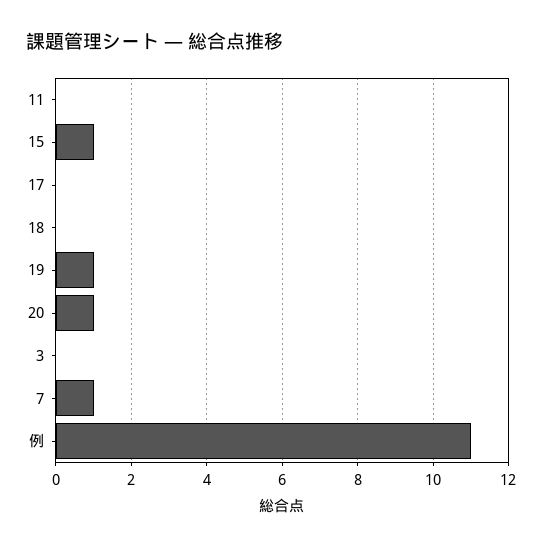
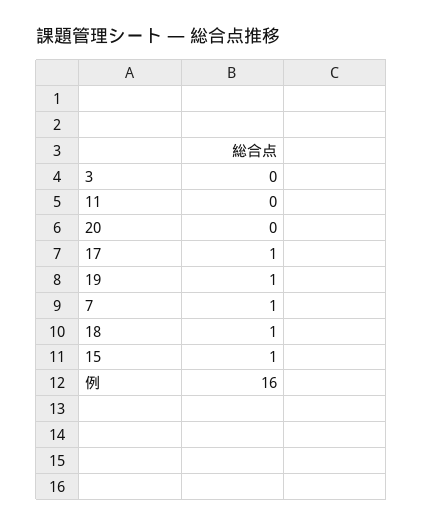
  {
    "11": 0,
    "15": 1,
-   "17": 0,
+   "17": 1,
-   "18": 0,
+   "18": 1,
    "19": 1,
-   "20": 1,
+   "20": 0,
    "3": 0,
    "7": 1,
-   "例": 11
+   "例": 16
  }

